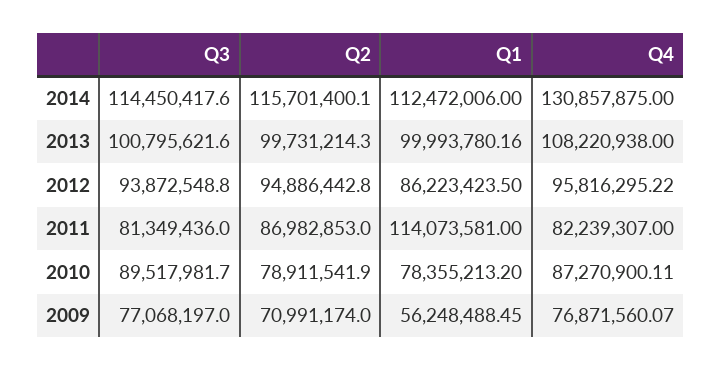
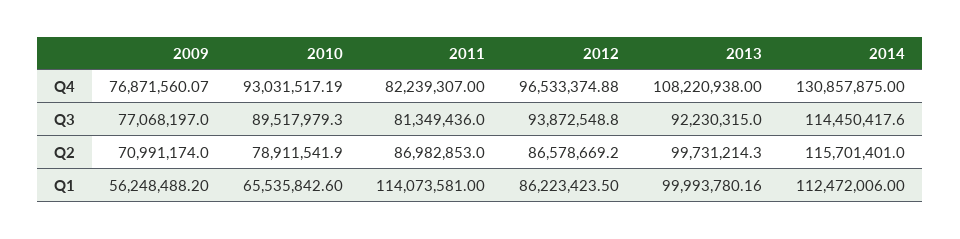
  {
    "Q3": {
      "2014": 114450417.6,
-     "2013": 100795621.6,
+     "2013": 92230315,
      "2012": 93872548.8,
      "2011": 81349436,
-     "2010": 89517981.7,
+     "2010": 89517979.3,
      "2009": 77068197
    },
    "Q2": {
-     "2014": 115701400.1,
+     "2014": 115701401,
      "2013": 99731214.3,
-     "2012": 94886442.8,
+     "2012": 86578669.2,
      "2011": 86982853,
      "2010": 78911541.9,
      "2009": 70991174
    },
    "Q1": {
      "2014": 112472006,
      "2013": 99993780.16,
      "2012": 86223423.5,
      "2011": 114073581,
-     "2010": 78355213.2,
+     "2010": 65535842.6,
-     "2009": 56248488.45
+     "2009": 56248488.2
    },
    "Q4": {
      "2014": 130857875,
      "2013": 108220938,
-     "2012": 95816295.22,
+     "2012": 96533374.88,
      "2011": 82239307,
-     "2010": 87270900.11,
+     "2010": 93031517.19,
      "2009": 76871560.07
    }
  }

